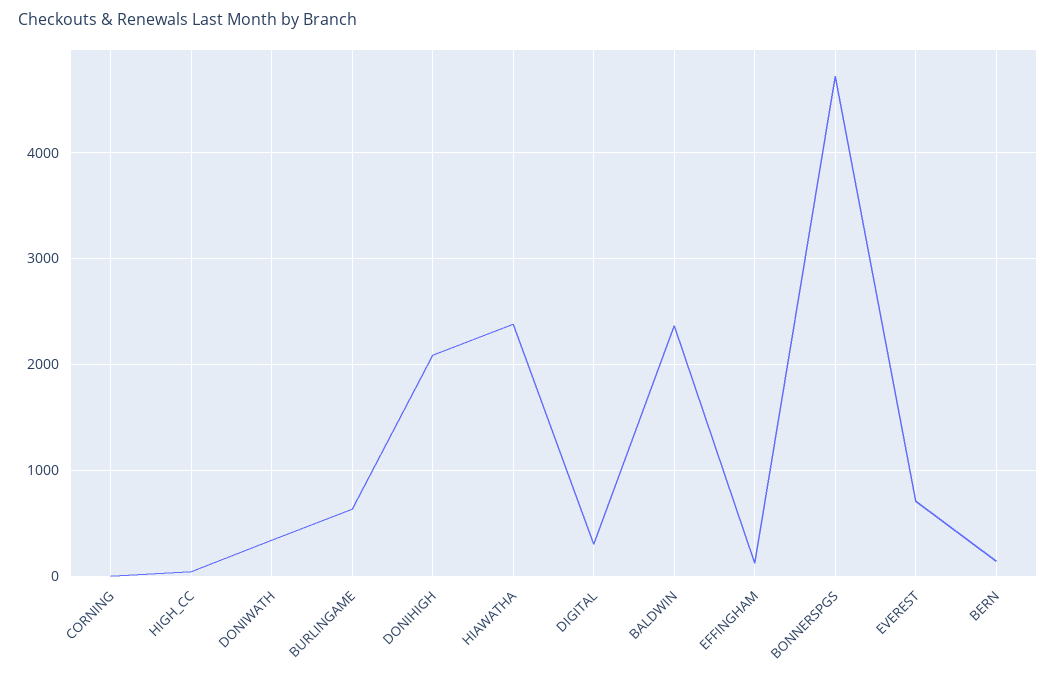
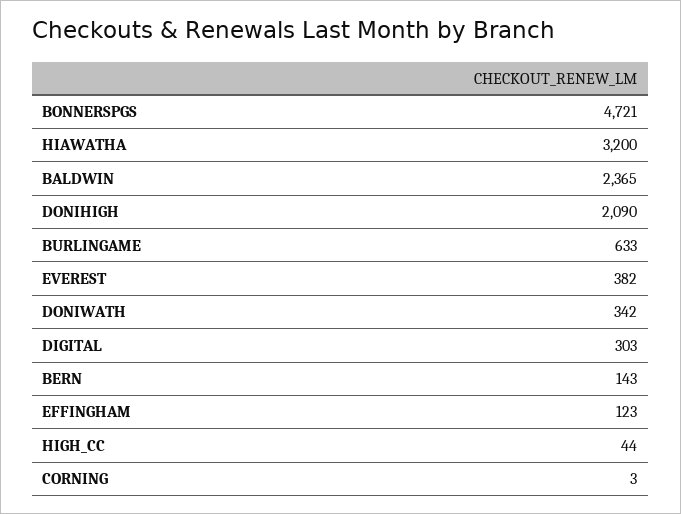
  {
    "CORNING": 3,
    "HIGH_CC": 44,
    "DONIWATH": 342,
    "BURLINGAME": 633,
    "DONIHIGH": 2090,
-   "HIAWATHA": 2400,
+   "HIAWATHA": 3200,
    "DIGITAL": 303,
    "BALDWIN": 2365,
    "EFFINGHAM": 123,
    "BONNERSPGS": 4721,
-   "EVEREST": 700,
+   "EVEREST": 382,
    "BERN": 143
  }

